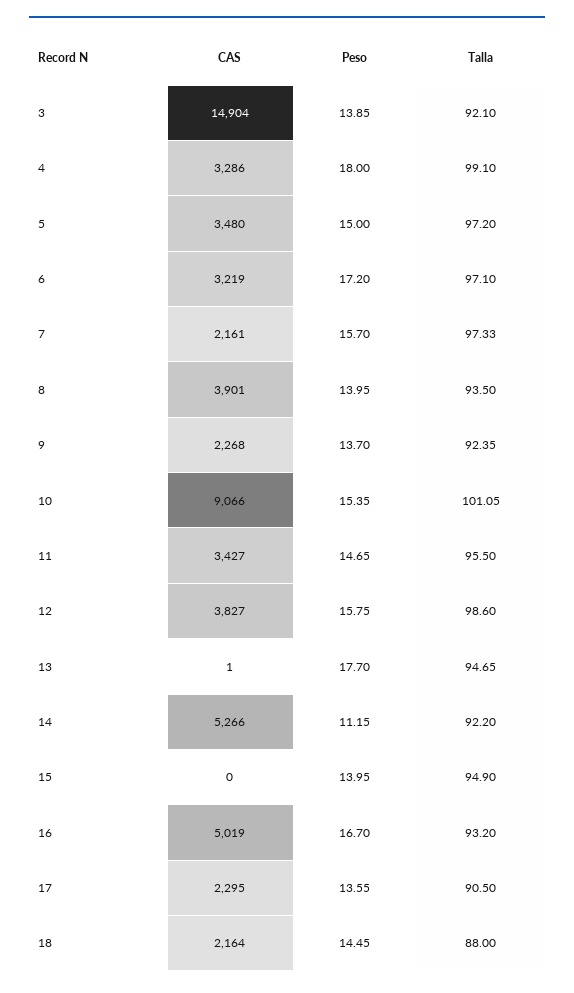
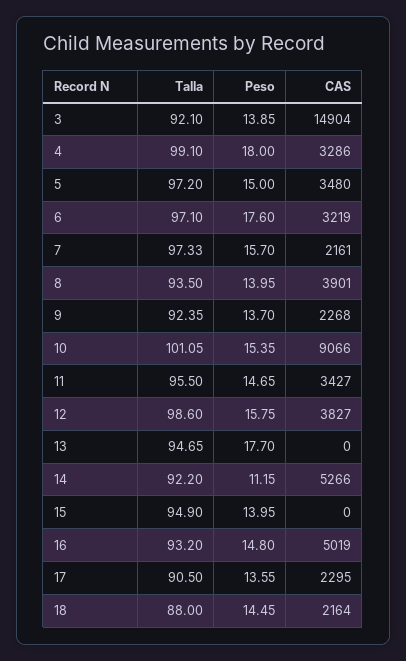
  {
    "CAS": {
      "3": 14904,
      "4": 3286,
      "5": 3480,
      "6": 3219,
      "7": 2161,
      "8": 3901,
      "9": 2268,
      "10": 9066,
      "11": 3427,
      "12": 3827,
-     "13": 1,
+     "13": 0,
      "14": 5266,
      "15": 0,
      "16": 5019,
      "17": 2295,
      "18": 2164
    },
    "Peso": {
      "3": 13.85,
      "4": 18,
      "5": 15,
-     "6": 17.2,
+     "6": 17.6,
      "7": 15.7,
      "8": 13.95,
      "9": 13.7,
      "10": 15.35,
      "11": 14.65,
      "12": 15.75,
      "13": 17.7,
      "14": 11.15,
      "15": 13.95,
-     "16": 16.7,
+     "16": 14.8,
      "17": 13.55,
      "18": 14.45
    },
    "Talla": {
      "3": 92.1,
      "4": 99.1,
      "5": 97.2,
      "6": 97.1,
      "7": 97.33,
      "8": 93.5,
      "9": 92.35,
      "10": 101.05,
      "11": 95.5,
      "12": 98.6,
      "13": 94.65,
      "14": 92.2,
      "15": 94.9,
      "16": 93.2,
      "17": 90.5,
      "18": 88
    }
  }

